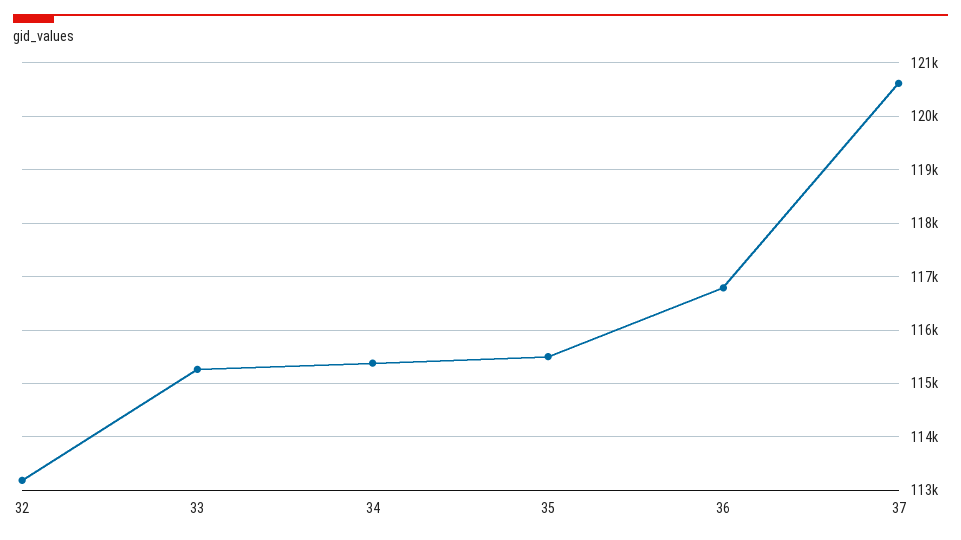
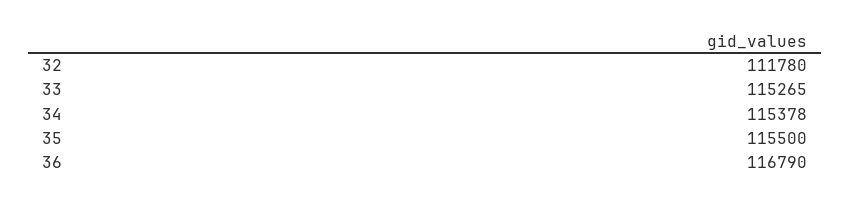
  {
-   "32": 113200,
+   "32": 111780,
    "33": 115265,
    "34": 115378,
    "35": 115500,
-   "36": 116790,
+   "36": 116790
-   "37": 120600
  }

